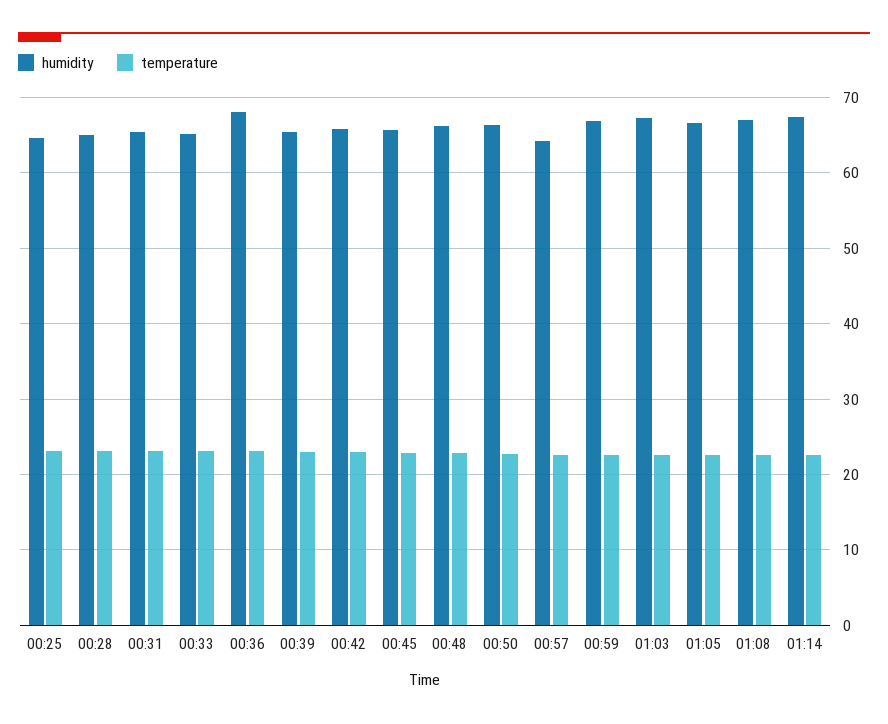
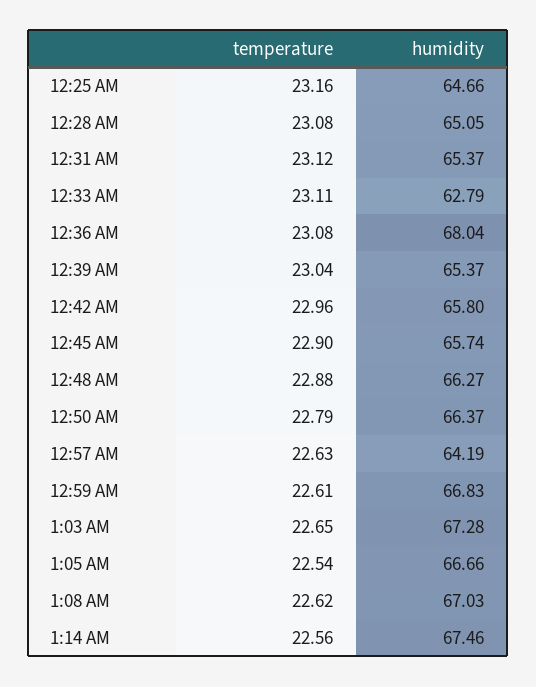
  {
    "humidity": {
      "00:25": 64.66,
      "00:28": 65.05,
      "00:31": 65.37,
-     "00:33": 65,
+     "00:33": 62.79,
      "00:36": 68.04,
      "00:39": 65.37,
      "00:42": 65.8,
      "00:45": 65.74,
      "00:48": 66.27,
      "00:50": 66.37,
      "00:57": 64.19,
      "00:59": 66.83,
      "01:03": 67.28,
      "01:05": 66.66,
      "01:08": 67.03,
      "01:14": 67.46
    },
    "temperature": {
      "00:25": 23.16,
      "00:28": 23.08,
      "00:31": 23.12,
      "00:33": 23.11,
      "00:36": 23.08,
      "00:39": 23.04,
      "00:42": 22.96,
      "00:45": 22.9,
      "00:48": 22.88,
      "00:50": 22.79,
      "00:57": 22.63,
      "00:59": 22.61,
      "01:03": 22.65,
      "01:05": 22.54,
      "01:08": 22.62,
      "01:14": 22.56
    }
  }

